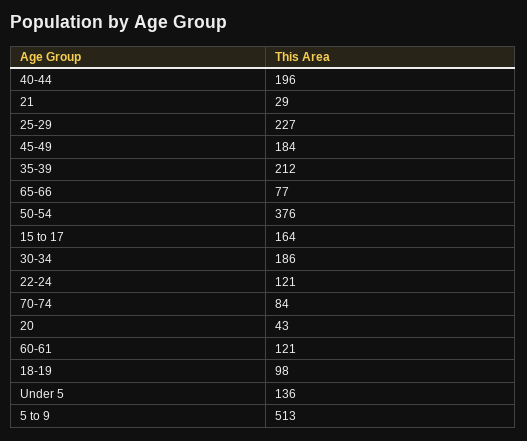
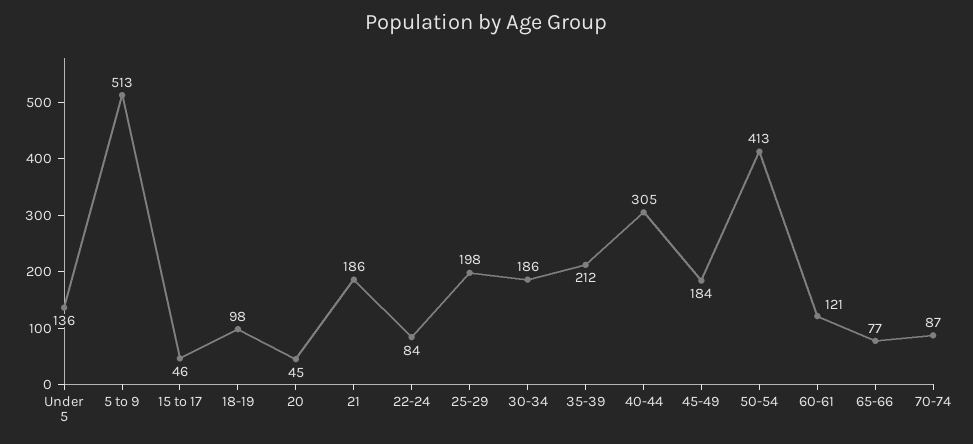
  {
-   "40-44": 196,
+   "40-44": 305,
-   "21": 29,
+   "21": 186,
-   "25-29": 227,
+   "25-29": 198,
    "45-49": 184,
    "35-39": 212,
    "65-66": 77,
-   "50-54": 376,
+   "50-54": 413,
-   "15 to 17": 164,
+   "15 to 17": 46,
    "30-34": 186,
-   "22-24": 121,
+   "22-24": 84,
-   "70-74": 84,
+   "70-74": 87,
-   "20": 43,
+   "20": 45,
    "60-61": 121,
    "18-19": 98,
    "Under 5": 136,
    "5 to 9": 513
  }

